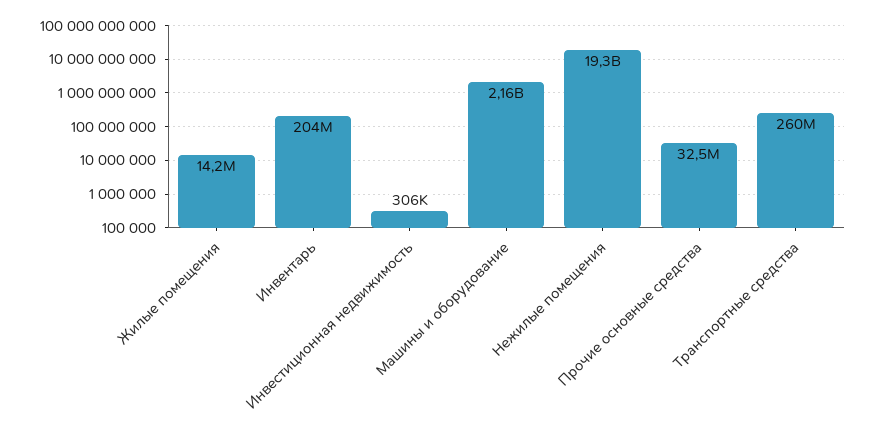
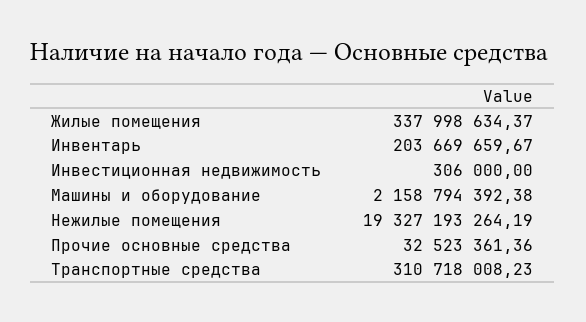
  {
-   "Жилые помещения": 14200000,
+   "Жилые помещения": 337998634.37,
    "Инвентарь": 203669659.67,
    "Инвестиционная недвижимость": 306000,
    "Машины и оборудование": 2158794392.38,
    "Нежилые помещения": 19327193264.19,
    "Прочие основные средства": 32523361.36,
-   "Транспортные средства": 260000000
+   "Транспортные средства": 310718008.23
  }

